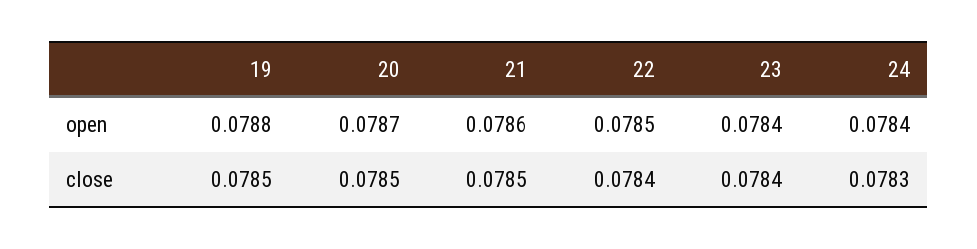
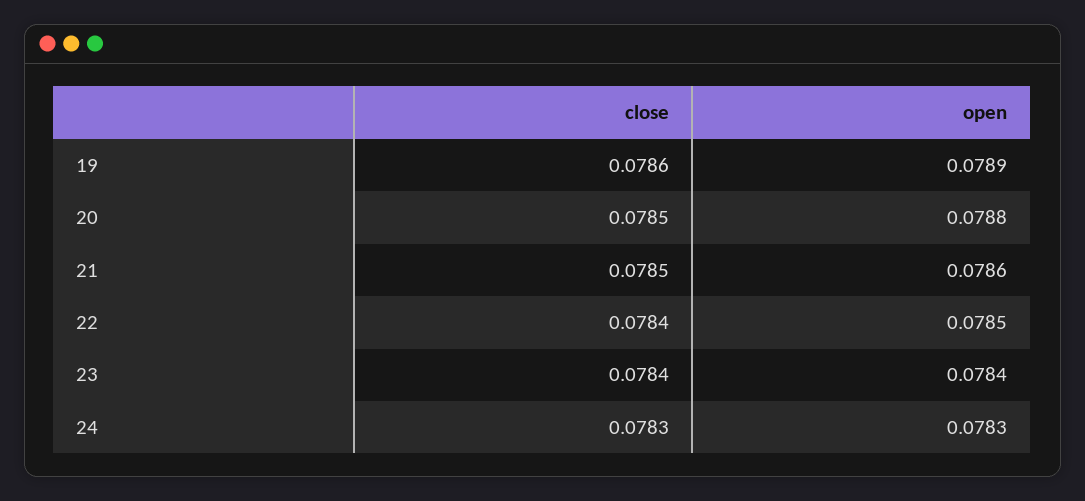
  {
    "19": {
-     "open": 0.0788,
+     "open": 0.0789,
-     "close": 0.0785
+     "close": 0.0786
    },
    "20": {
-     "open": 0.0787,
+     "open": 0.0788,
      "close": 0.0785
    },
    "21": {
      "open": 0.0786,
      "close": 0.0785
    },
    "22": {
      "open": 0.0785,
      "close": 0.0784
    },
    "23": {
      "open": 0.0784,
      "close": 0.0784
    },
    "24": {
-     "open": 0.0784,
+     "open": 0.0783,
      "close": 0.0783
    }
  }

